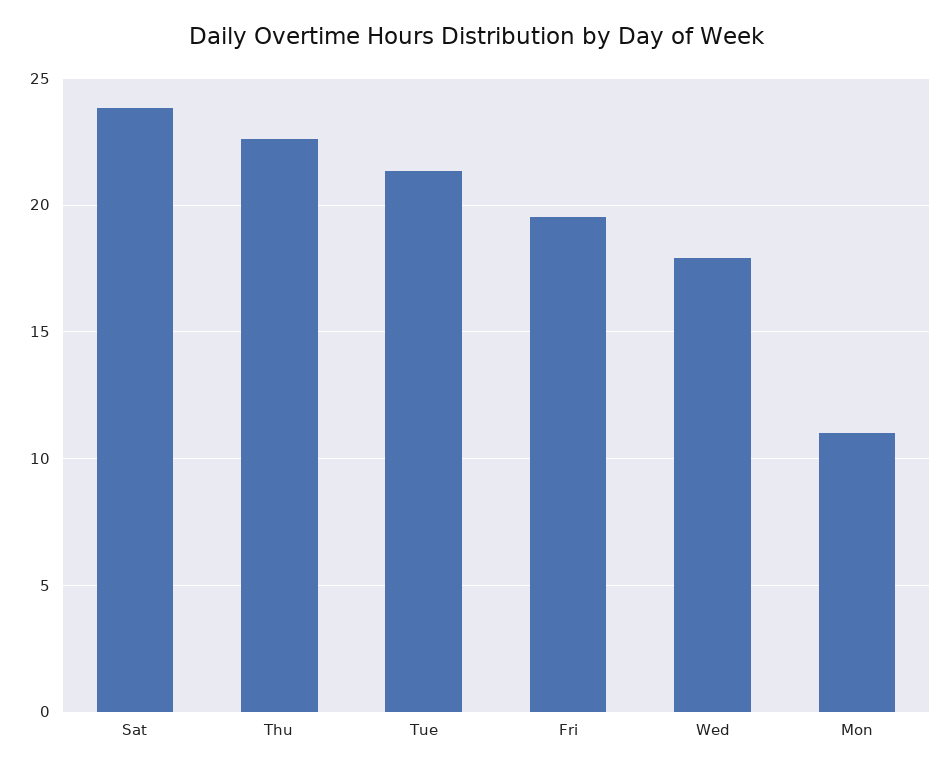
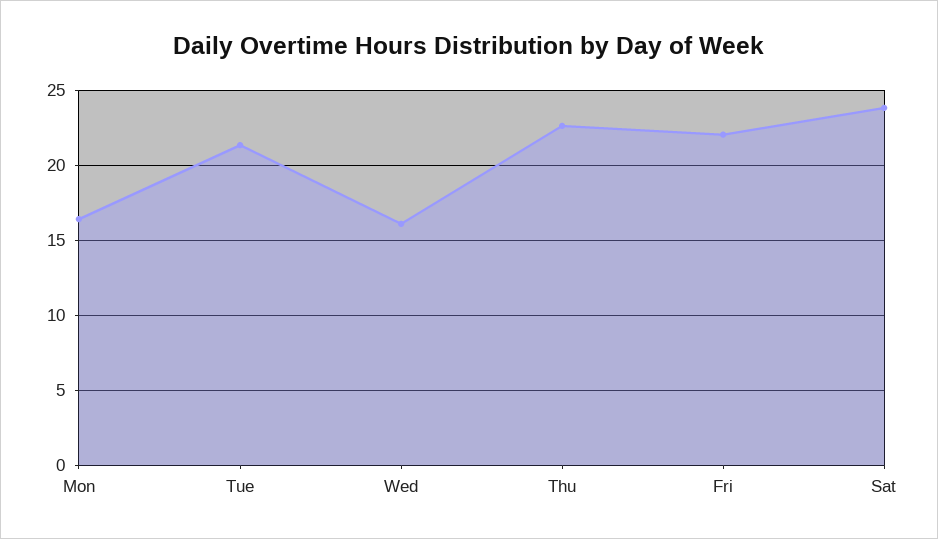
  {
    "Sat": 24,
    "Thu": 22.5,
    "Tue": 21.5,
-   "Fri": 19.5,
+   "Fri": 22,
-   "Wed": 18,
+   "Wed": 16,
-   "Mon": 11
+   "Mon": 16.5
  }

